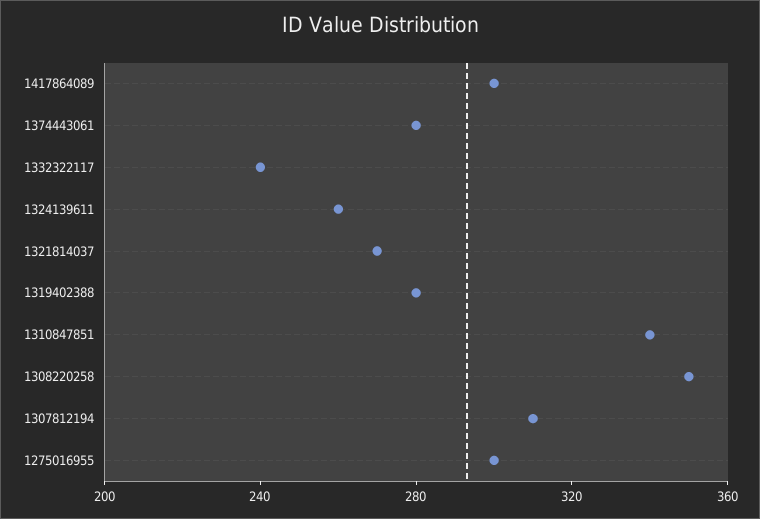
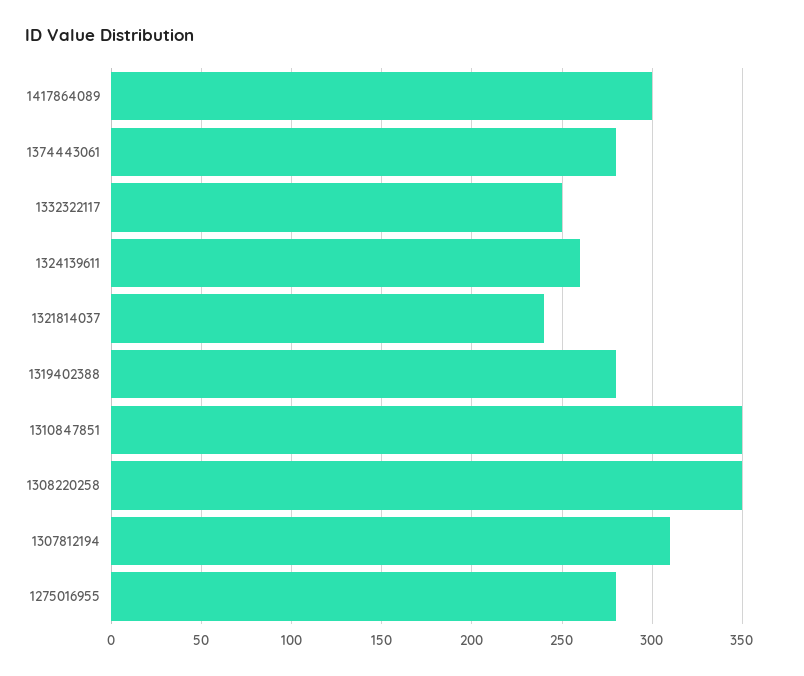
  {
    "1417864089": 300,
    "1374443061": 280,
-   "1332322117": 240,
+   "1332322117": 250,
    "1324139611": 260,
-   "1321814037": 270,
+   "1321814037": 240,
    "1319402388": 280,
-   "1310847851": 340,
+   "1310847851": 350,
    "1308220258": 350,
    "1307812194": 310,
-   "1275016955": 300
+   "1275016955": 280
  }

